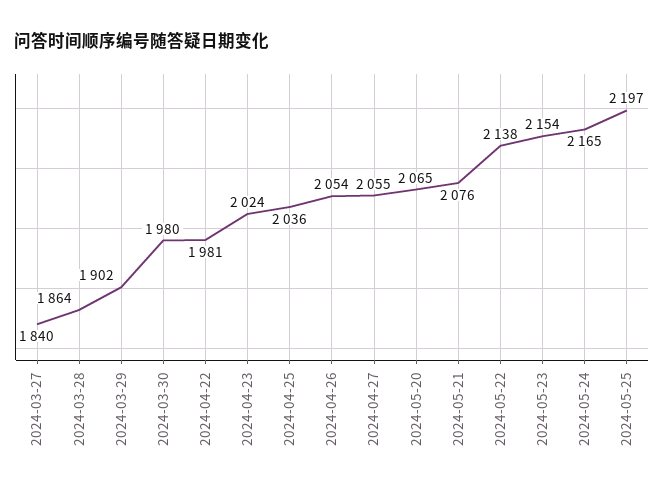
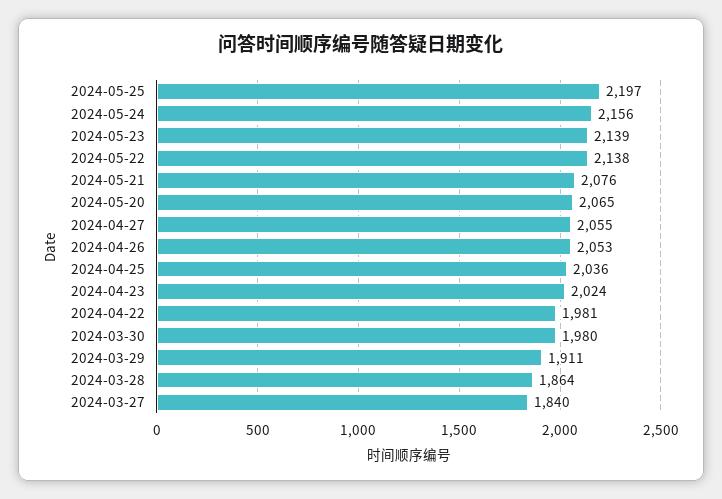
  {
    "2024-03-27": 1840,
    "2024-03-28": 1864,
-   "2024-03-29": 1902,
+   "2024-03-29": 1911,
    "2024-03-30": 1980,
    "2024-04-22": 1981,
    "2024-04-23": 2024,
    "2024-04-25": 2036,
-   "2024-04-26": 2054,
+   "2024-04-26": 2053,
    "2024-04-27": 2055,
    "2024-05-20": 2065,
    "2024-05-21": 2076,
    "2024-05-22": 2138,
-   "2024-05-23": 2154,
+   "2024-05-23": 2139,
-   "2024-05-24": 2165,
+   "2024-05-24": 2156,
    "2024-05-25": 2197
  }

